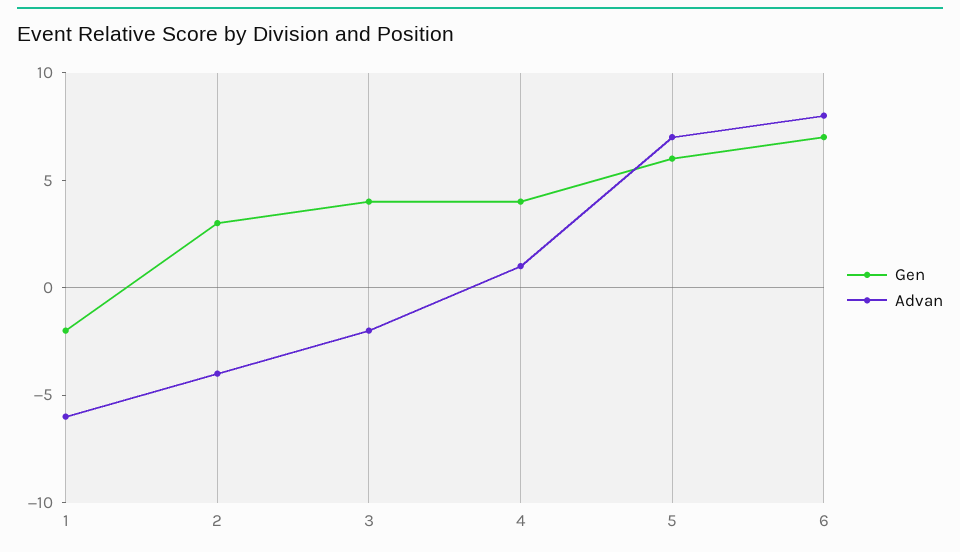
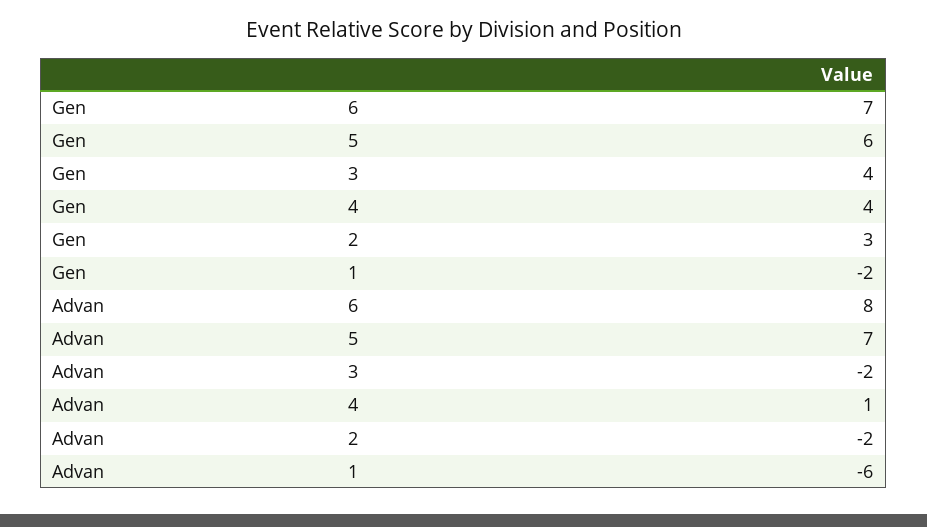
  {
    "Gen": {
      "1": -2,
      "2": 3,
      "3": 4,
      "4": 4,
      "5": 6,
      "6": 7
    },
    "Advan": {
      "1": -6,
-     "2": -4,
+     "2": -2,
      "3": -2,
      "4": 1,
      "5": 7,
      "6": 8
    }
  }

